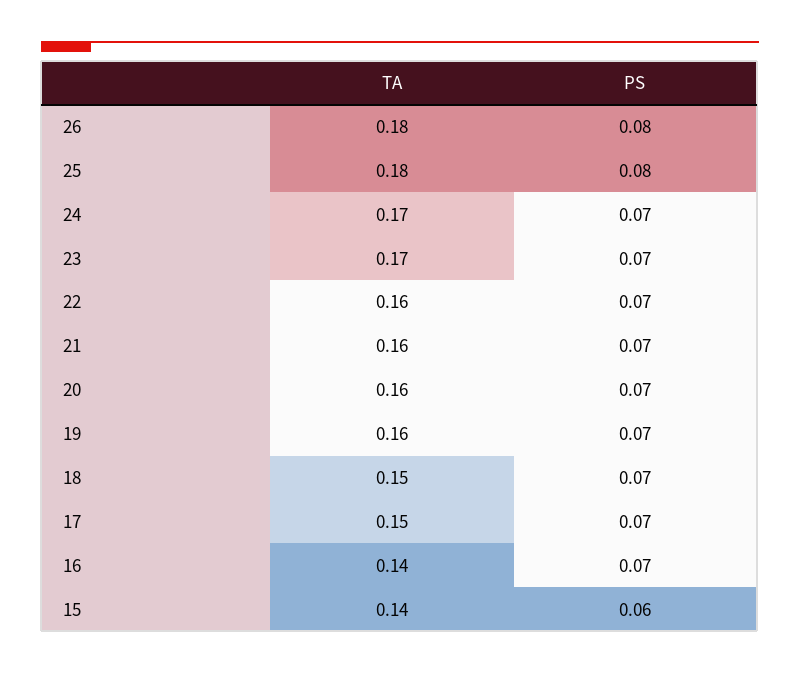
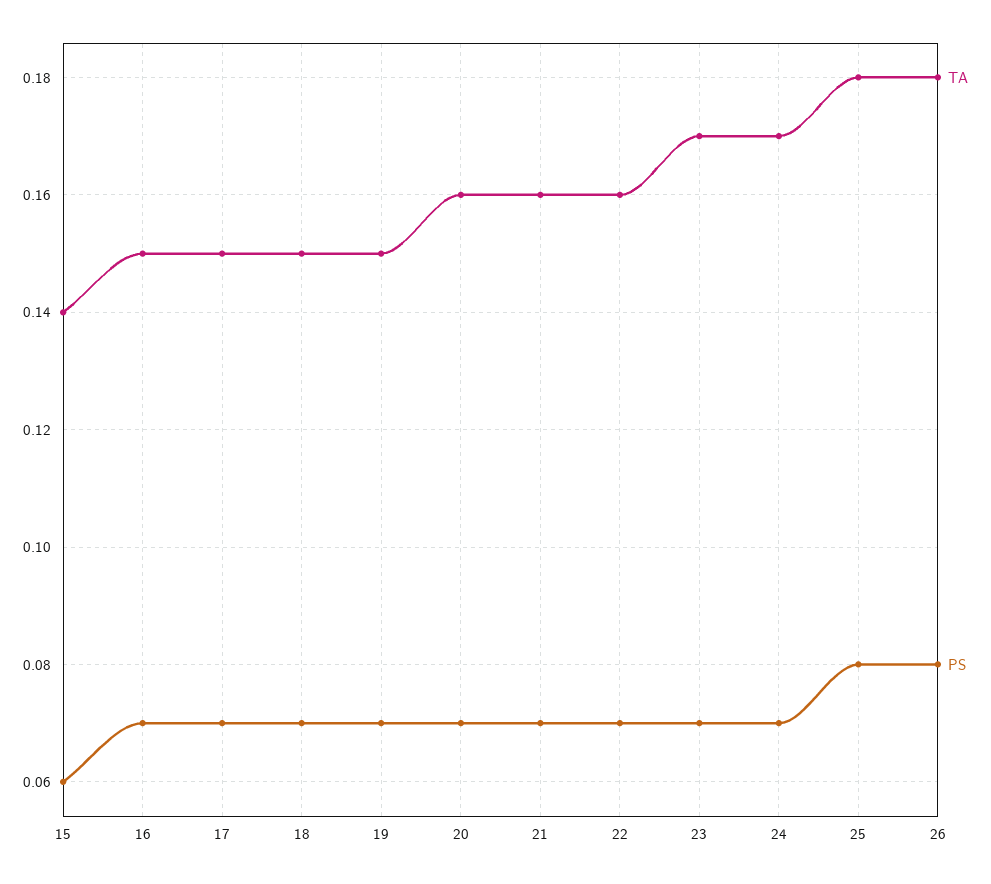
  {
    "TA": {
      "26": 0.18,
      "25": 0.18,
      "24": 0.17,
      "23": 0.17,
      "22": 0.16,
      "21": 0.16,
      "20": 0.16,
-     "19": 0.16,
+     "19": 0.15,
      "18": 0.15,
      "17": 0.15,
-     "16": 0.14,
+     "16": 0.15,
      "15": 0.14
    },
    "PS": {
      "26": 0.08,
      "25": 0.08,
      "24": 0.07,
      "23": 0.07,
      "22": 0.07,
      "21": 0.07,
      "20": 0.07,
      "19": 0.07,
      "18": 0.07,
      "17": 0.07,
      "16": 0.07,
      "15": 0.06
    }
  }

